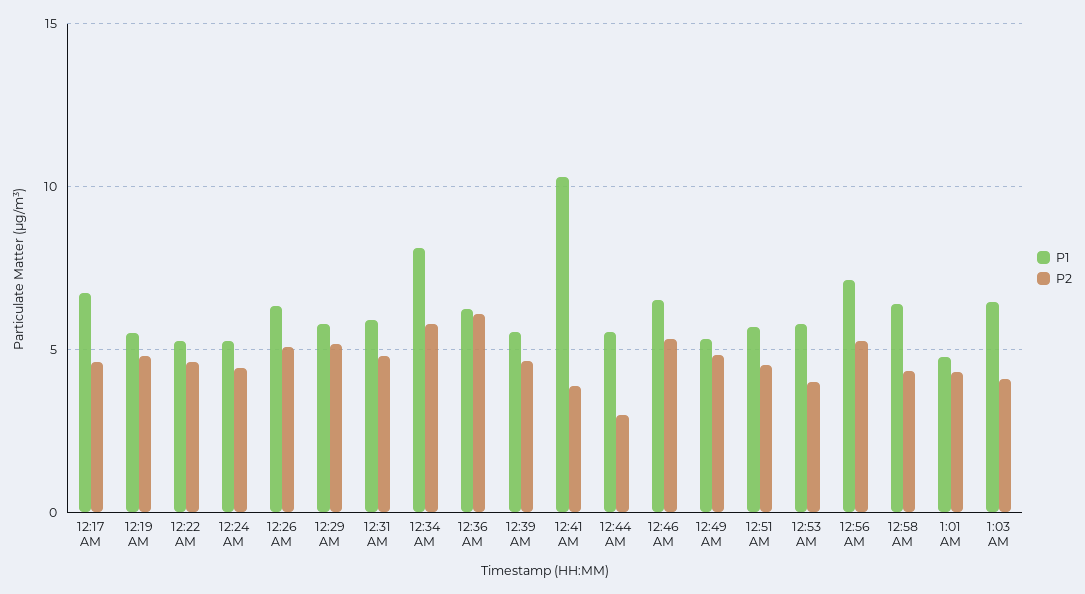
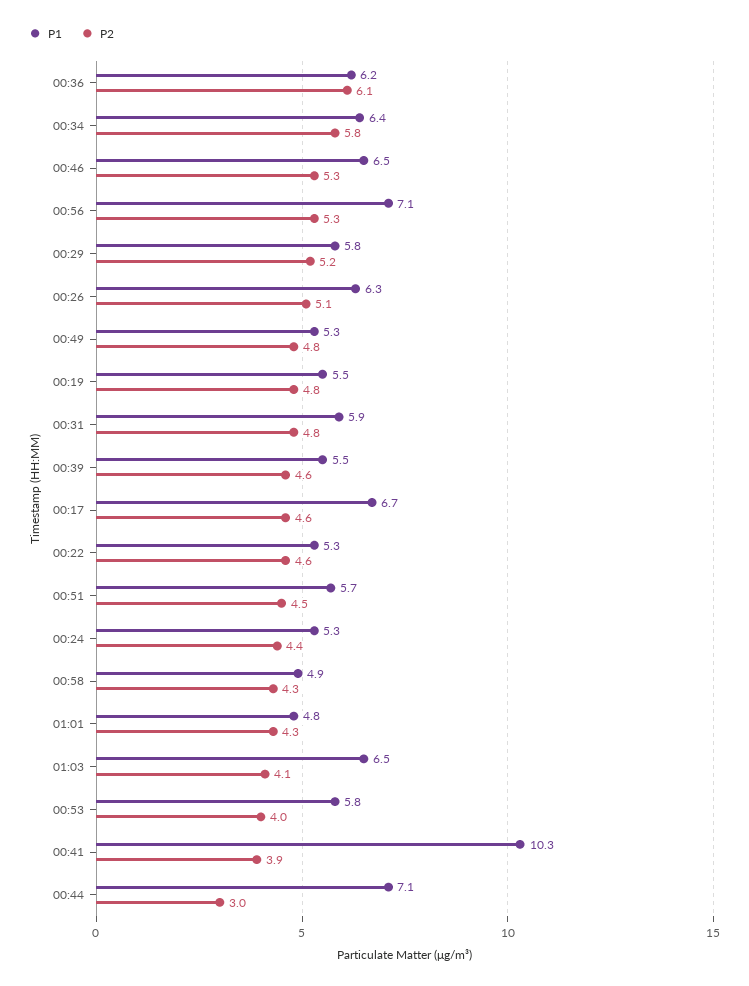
  {
    "P1": {
      "12:17 AM": 6.7,
      "12:19 AM": 5.5,
      "12:22 AM": 5.3,
      "12:24 AM": 5.3,
      "12:26 AM": 6.3,
      "12:29 AM": 5.8,
      "12:31 AM": 5.9,
-     "12:34 AM": 8,
+     "12:34 AM": 6.4,
      "12:36 AM": 6.2,
      "12:39 AM": 5.5,
      "12:41 AM": 10.3,
-     "12:44 AM": 5.5,
+     "12:44 AM": 7.1,
      "12:46 AM": 6.5,
      "12:49 AM": 5.3,
      "12:51 AM": 5.7,
      "12:53 AM": 5.8,
      "12:56 AM": 7.1,
-     "12:58 AM": 6.5,
+     "12:58 AM": 4.9,
      "1:01 AM": 4.8,
      "1:03 AM": 6.5
    },
    "P2": {
      "12:17 AM": 4.6,
      "12:19 AM": 4.8,
      "12:22 AM": 4.6,
      "12:24 AM": 4.4,
      "12:26 AM": 5.1,
      "12:29 AM": 5.2,
      "12:31 AM": 4.8,
      "12:34 AM": 5.8,
      "12:36 AM": 6.1,
      "12:39 AM": 4.6,
      "12:41 AM": 3.9,
      "12:44 AM": 3,
      "12:46 AM": 5.3,
      "12:49 AM": 4.8,
      "12:51 AM": 4.5,
      "12:53 AM": 4,
      "12:56 AM": 5.3,
      "12:58 AM": 4.3,
      "1:01 AM": 4.3,
      "1:03 AM": 4.1
    }
  }

